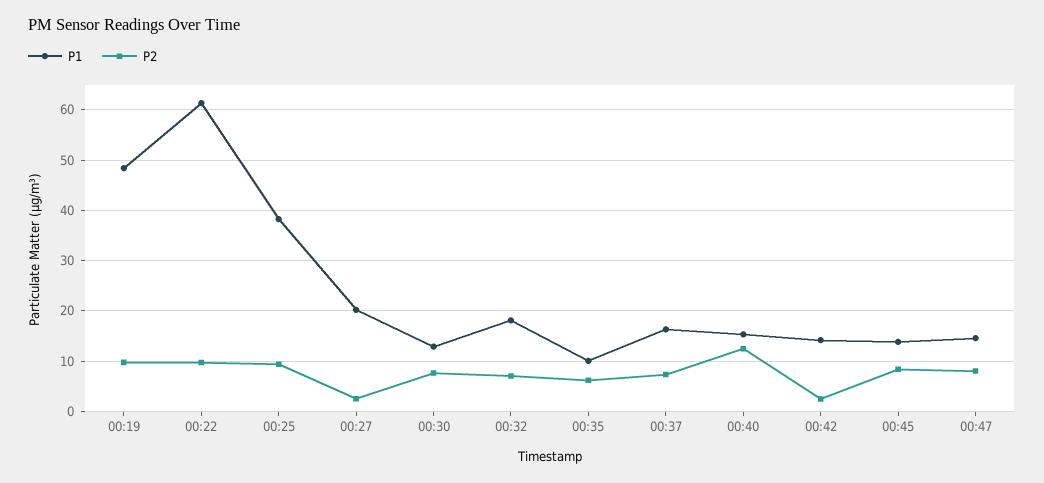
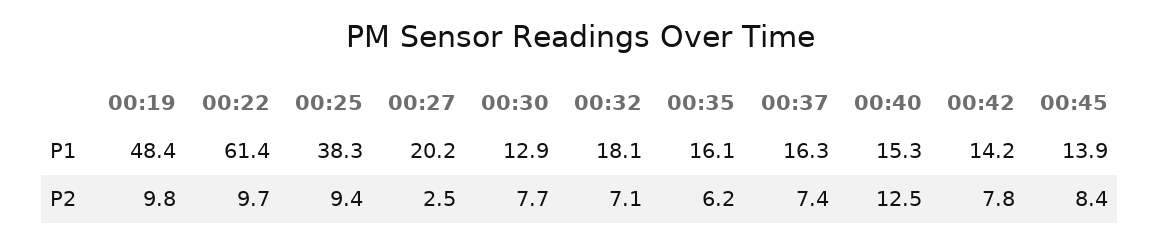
  {
    "P1": {
      "00:19": 48.4,
      "00:22": 61.4,
      "00:25": 38.3,
      "00:27": 20.2,
      "00:30": 12.9,
      "00:32": 18.1,
-     "00:35": 10,
+     "00:35": 16.1,
      "00:37": 16.3,
      "00:40": 15.3,
      "00:42": 14.2,
-     "00:45": 13.9,
+     "00:45": 13.9
-     "00:47": 14
    },
    "P2": {
      "00:19": 9.8,
      "00:22": 9.7,
      "00:25": 9.4,
      "00:27": 2.5,
      "00:30": 7.7,
      "00:32": 7.1,
      "00:35": 6.2,
      "00:37": 7.4,
      "00:40": 12.5,
-     "00:42": 2,
+     "00:42": 7.8,
-     "00:45": 8.4,
+     "00:45": 8.4
-     "00:47": 8
    }
  }

